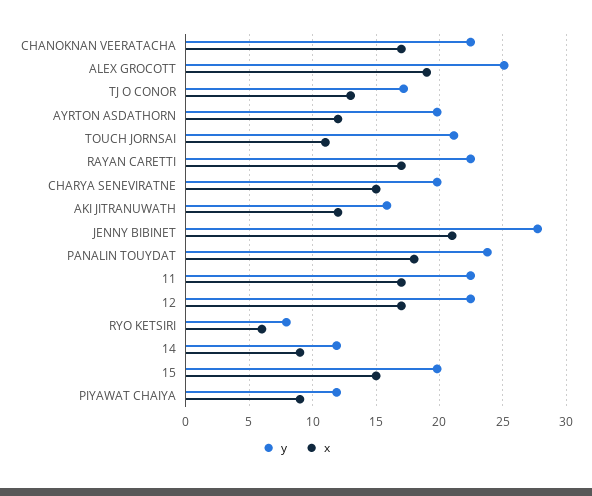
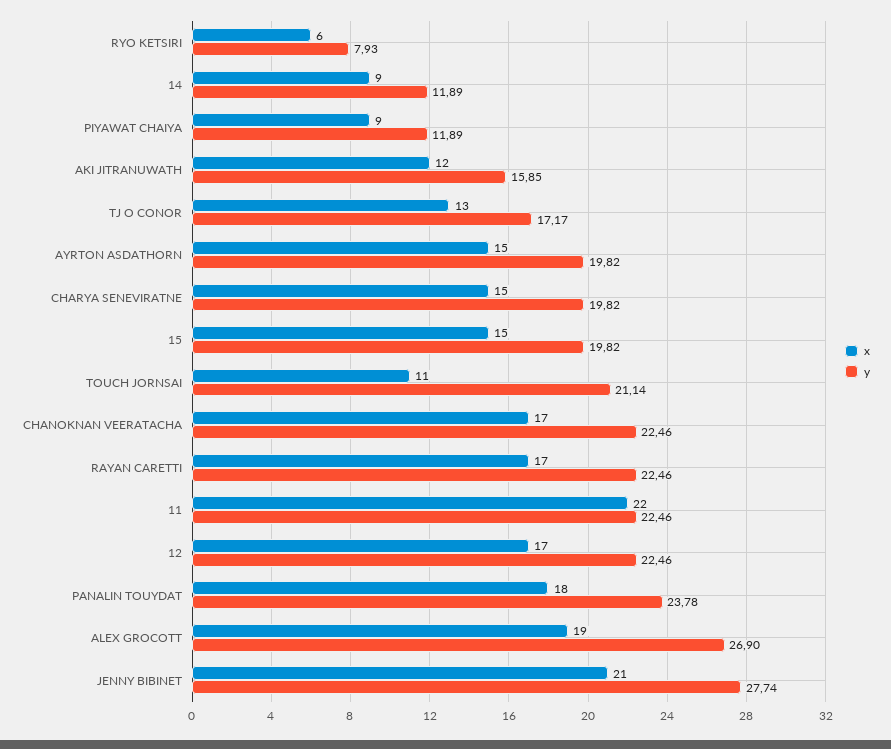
  {
    "y": {
      "CHANOKNAN VEERATACHA": 22.46,
-     "ALEX GROCOTT": 25,
+     "ALEX GROCOTT": 26.9,
      "TJ O CONOR": 17.17,
      "AYRTON ASDATHORN": 19.82,
      "TOUCH JORNSAI": 21.14,
      "RAYAN CARETTI": 22.46,
      "CHARYA SENEVIRATNE": 19.82,
      "AKI JITRANUWATH": 15.85,
      "JENNY BIBINET": 27.74,
      "PANALIN TOUYDAT": 23.78,
      "11": 22.46,
      "12": 22.46,
      "RYO KETSIRI": 7.93,
      "14": 11.89,
      "15": 19.82,
      "PIYAWAT CHAIYA": 11.89
    },
    "x": {
      "CHANOKNAN VEERATACHA": 17,
      "ALEX GROCOTT": 19,
      "TJ O CONOR": 13,
-     "AYRTON ASDATHORN": 12,
+     "AYRTON ASDATHORN": 15,
      "TOUCH JORNSAI": 11,
      "RAYAN CARETTI": 17,
      "CHARYA SENEVIRATNE": 15,
      "AKI JITRANUWATH": 12,
      "JENNY BIBINET": 21,
      "PANALIN TOUYDAT": 18,
-     "11": 17,
+     "11": 22,
      "12": 17,
      "RYO KETSIRI": 6,
      "14": 9,
      "15": 15,
      "PIYAWAT CHAIYA": 9
    }
  }

